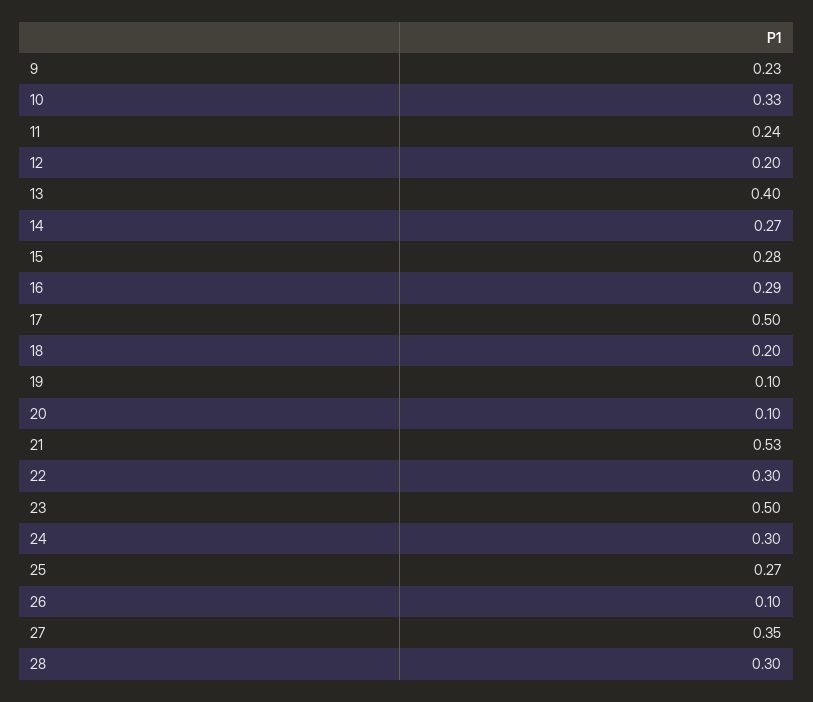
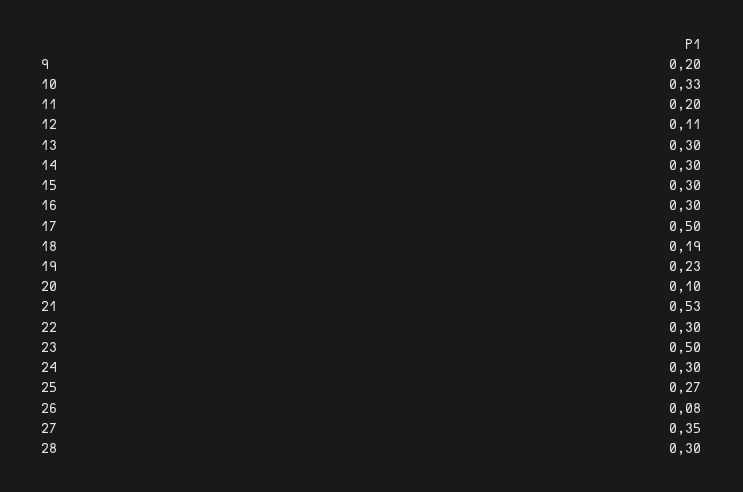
  {
-   "9": 0.23,
+   "9": 0.2,
    "10": 0.33,
-   "11": 0.24,
+   "11": 0.2,
-   "12": 0.2,
+   "12": 0.11,
-   "13": 0.4,
+   "13": 0.3,
-   "14": 0.27,
+   "14": 0.3,
-   "15": 0.28,
+   "15": 0.3,
-   "16": 0.29,
+   "16": 0.3,
    "17": 0.5,
-   "18": 0.2,
+   "18": 0.19,
-   "19": 0.1,
+   "19": 0.23,
    "20": 0.1,
    "21": 0.53,
    "22": 0.3,
    "23": 0.5,
    "24": 0.3,
    "25": 0.27,
-   "26": 0.1,
+   "26": 0.08,
    "27": 0.35,
    "28": 0.3
  }

